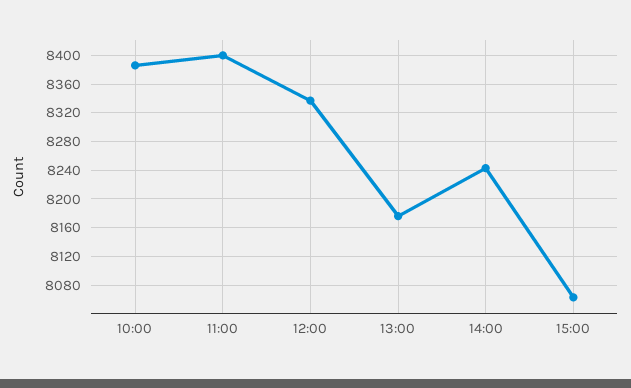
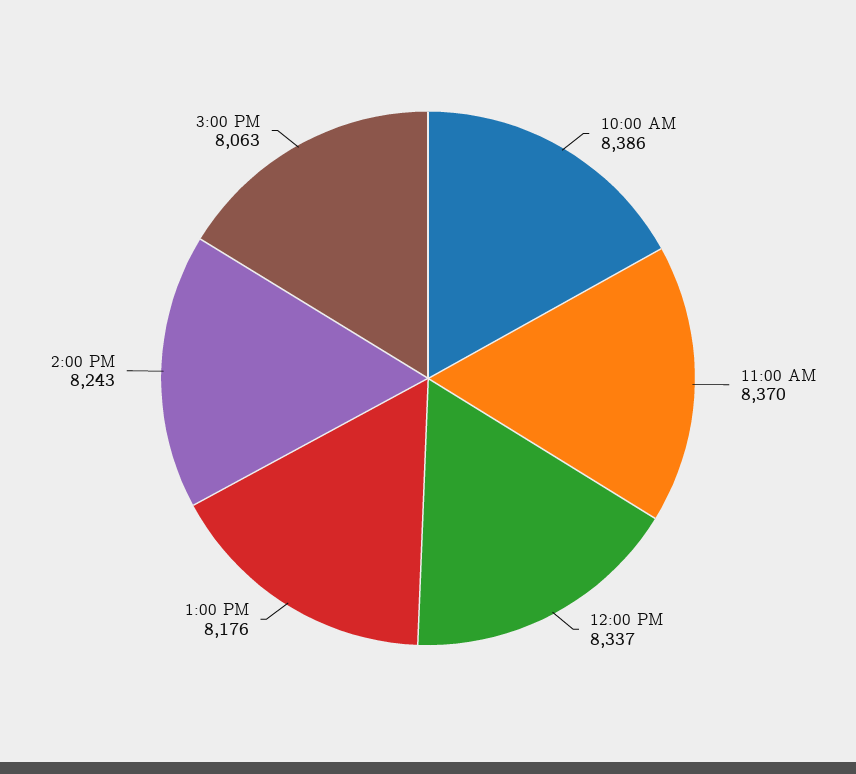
  {
    "10:00": 8386,
-   "11:00": 8400,
+   "11:00": 8370,
    "12:00": 8337,
    "13:00": 8176,
    "14:00": 8243,
    "15:00": 8063
  }

